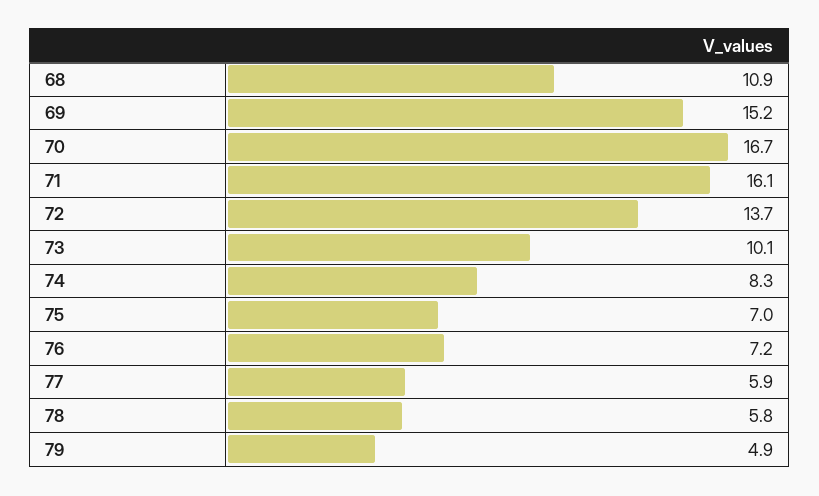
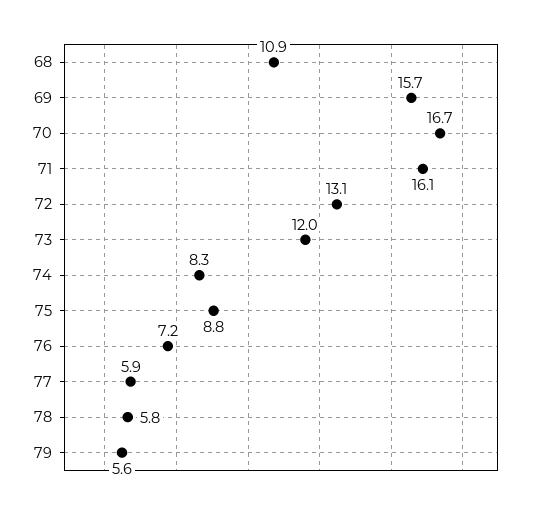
  {
    "68": 10.9,
-   "69": 15.2,
+   "69": 15.7,
    "70": 16.7,
    "71": 16.1,
-   "72": 13.7,
+   "72": 13.1,
-   "73": 10.1,
+   "73": 12,
    "74": 8.3,
-   "75": 7,
+   "75": 8.8,
    "76": 7.2,
    "77": 5.9,
    "78": 5.8,
-   "79": 4.9
+   "79": 5.6
  }

